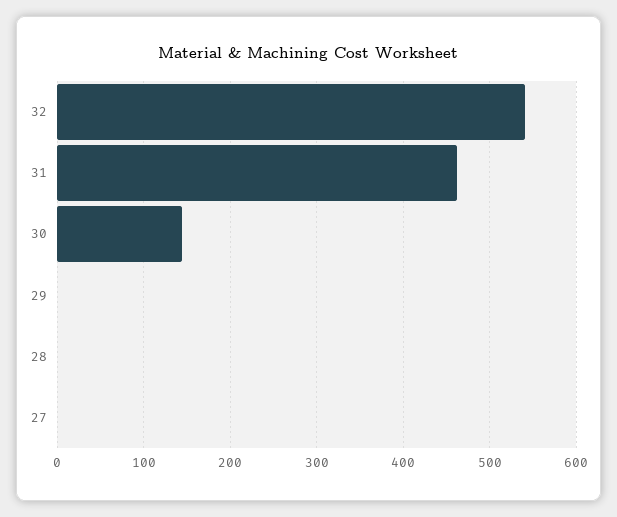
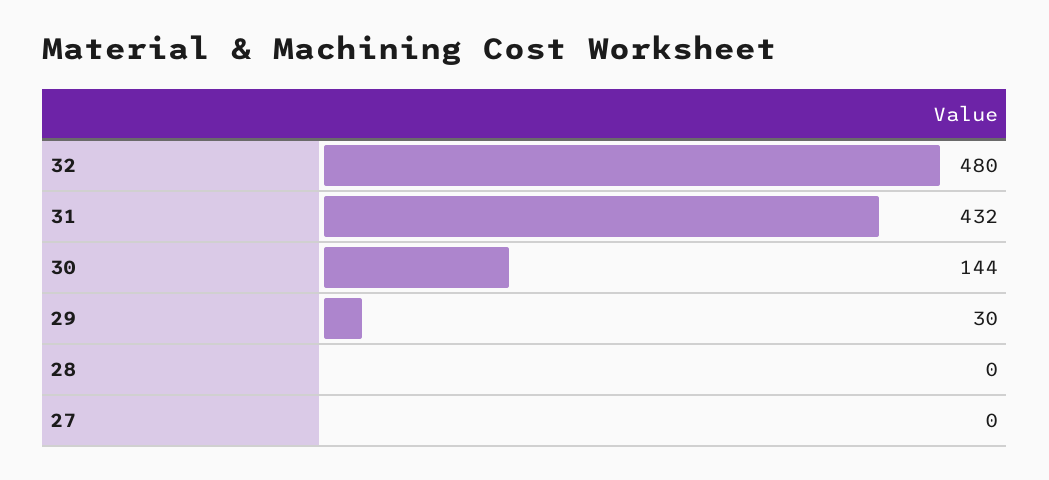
  {
-   "32": 540,
+   "32": 480,
-   "31": 460,
+   "31": 432,
    "30": 144,
-   "29": 0,
+   "29": 30,
    "28": 0,
    "27": 0
  }

